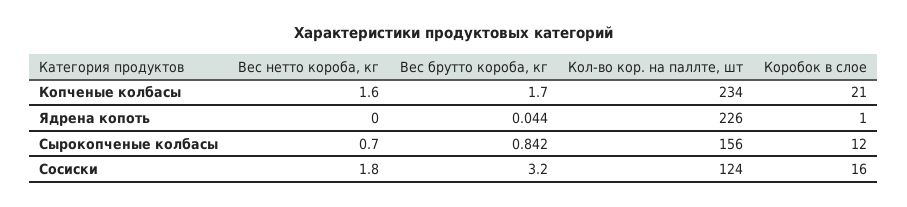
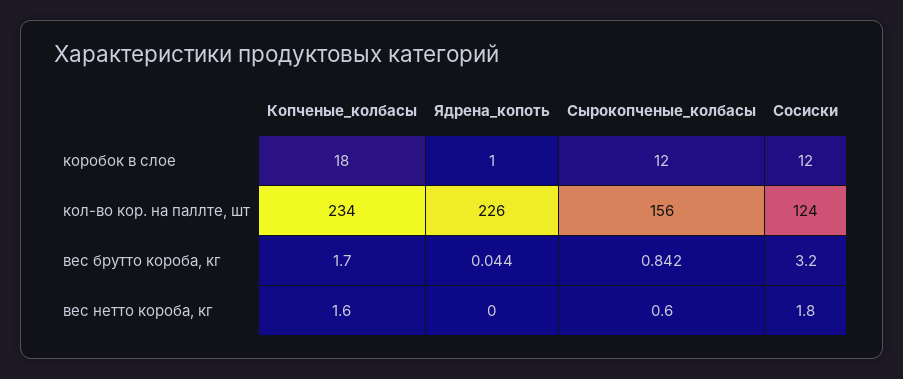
  {
    "Вес нетто короба, кг": {
      "Копченые колбасы": 1.6,
      "Ядрена копоть": 0,
-     "Сырокопченые колбасы": 0.7,
+     "Сырокопченые колбасы": 0.6,
      "Сосиски": 1.8
    },
    "Вес брутто короба, кг": {
      "Копченые колбасы": 1.7,
      "Ядрена копоть": 0.044,
      "Сырокопченые колбасы": 0.842,
      "Сосиски": 3.2
    },
    "Кол-во кор. на паллте, шт": {
      "Копченые колбасы": 234,
      "Ядрена копоть": 226,
      "Сырокопченые колбасы": 156,
      "Сосиски": 124
    },
    "Коробок в слое": {
-     "Копченые колбасы": 21,
+     "Копченые колбасы": 18,
      "Ядрена копоть": 1,
      "Сырокопченые колбасы": 12,
-     "Сосиски": 16
+     "Сосиски": 12
    }
  }

